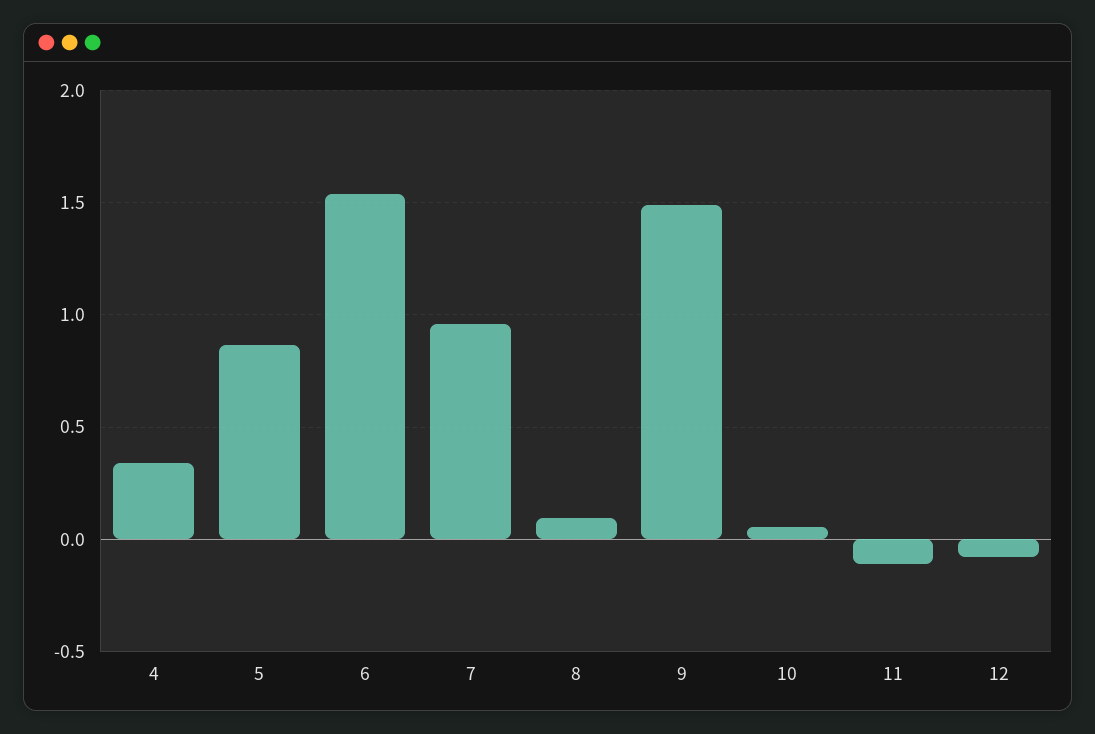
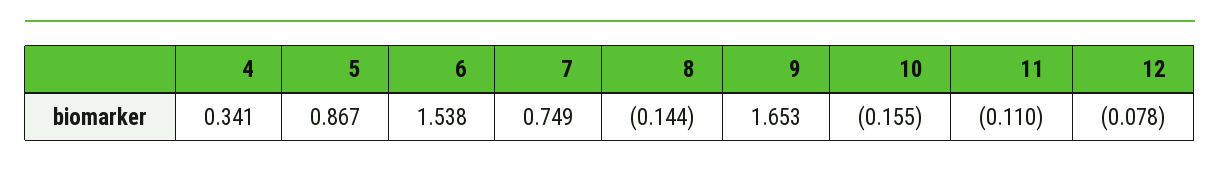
  {
    "4": 0.341,
    "5": 0.867,
    "6": 1.538,
-   "7": 0.95,
+   "7": 0.749,
-   "8": 0.1,
+   "8": -0.144,
-   "9": 1.5,
+   "9": 1.653,
-   "10": 0.05,
+   "10": -0.155,
    "11": -0.11,
    "12": -0.078
  }

